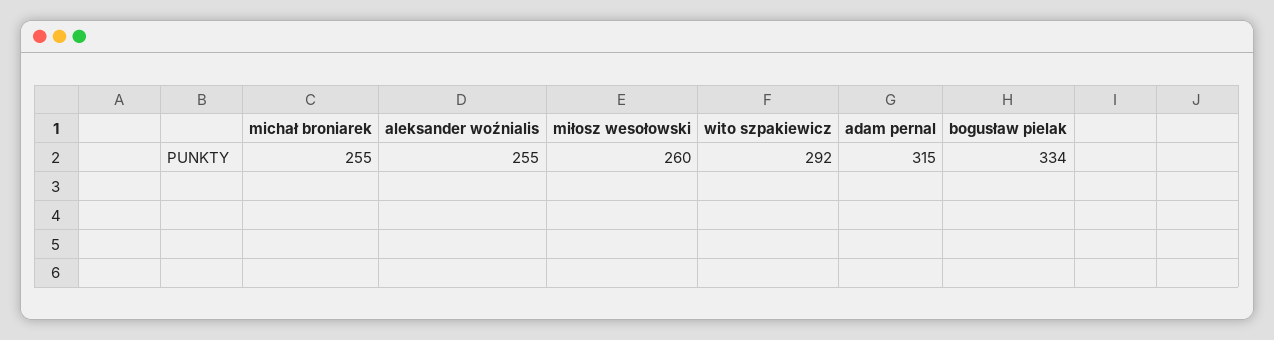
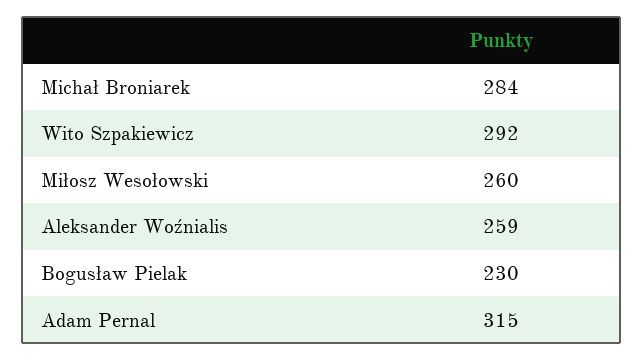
  {
-   "michał broniarek": 255,
+   "michał broniarek": 284,
-   "aleksander woźnialis": 255,
+   "aleksander woźnialis": 259,
    "miłosz wesołowski": 260,
    "wito szpakiewicz": 292,
    "adam pernal": 315,
-   "bogusław pielak": 334
+   "bogusław pielak": 230
  }

